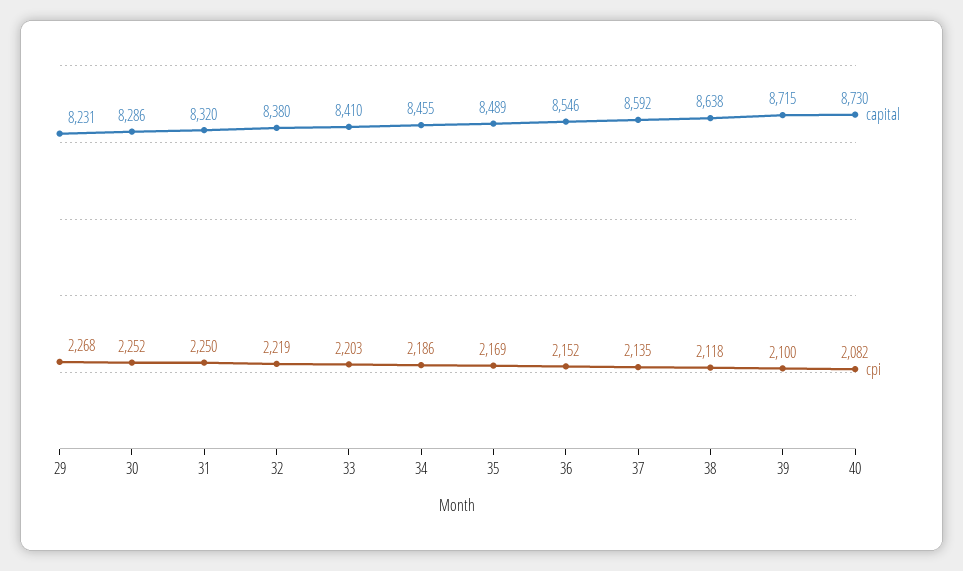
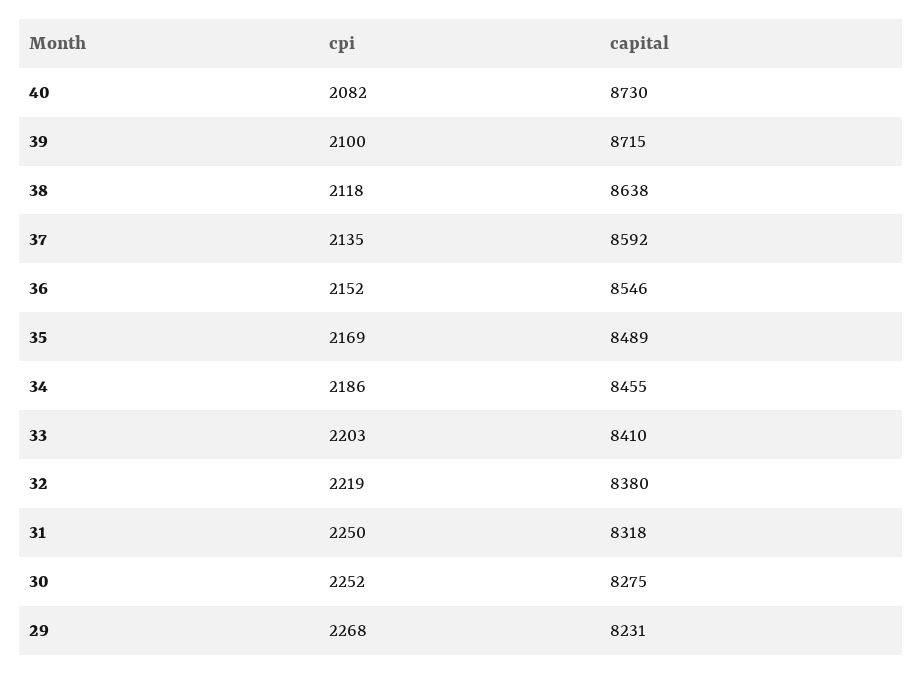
  {
    "capital": {
      "29": 8231,
-     "30": 8286,
+     "30": 8275,
-     "31": 8320,
+     "31": 8318,
      "32": 8380,
      "33": 8410,
      "34": 8455,
      "35": 8489,
      "36": 8546,
      "37": 8592,
      "38": 8638,
      "39": 8715,
      "40": 8730
    },
    "cpi": {
      "29": 2268,
      "30": 2252,
      "31": 2250,
      "32": 2219,
      "33": 2203,
      "34": 2186,
      "35": 2169,
      "36": 2152,
      "37": 2135,
      "38": 2118,
      "39": 2100,
      "40": 2082
    }
  }

